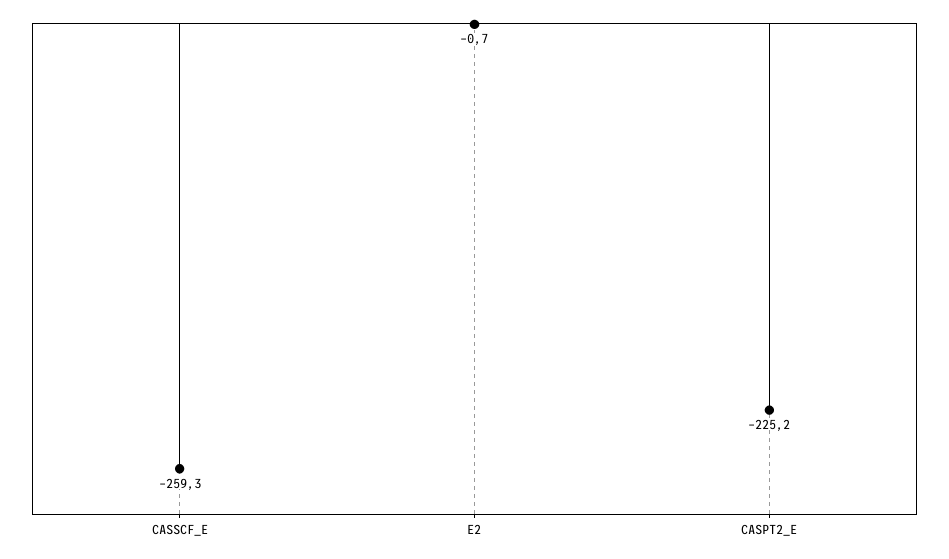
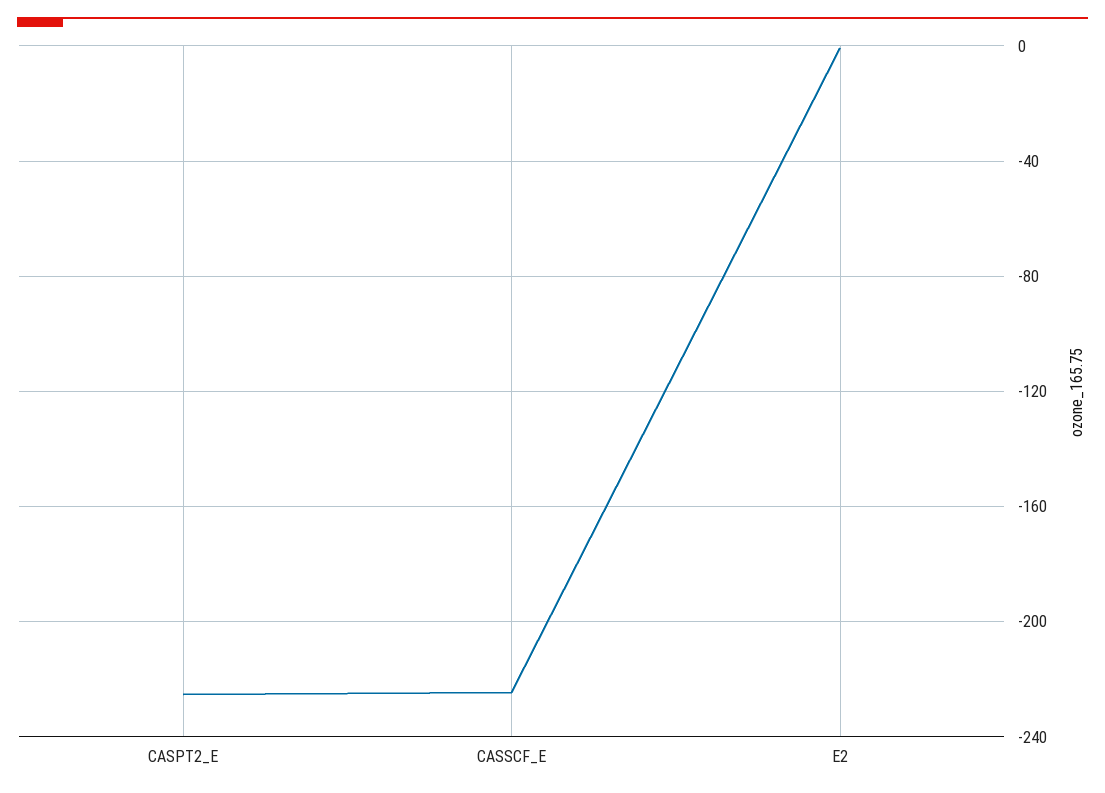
  {
-   "CASSCF_E": -259.3,
+   "CASSCF_E": -225,
    "E2": -0.7,
    "CASPT2_E": -225.2
  }

